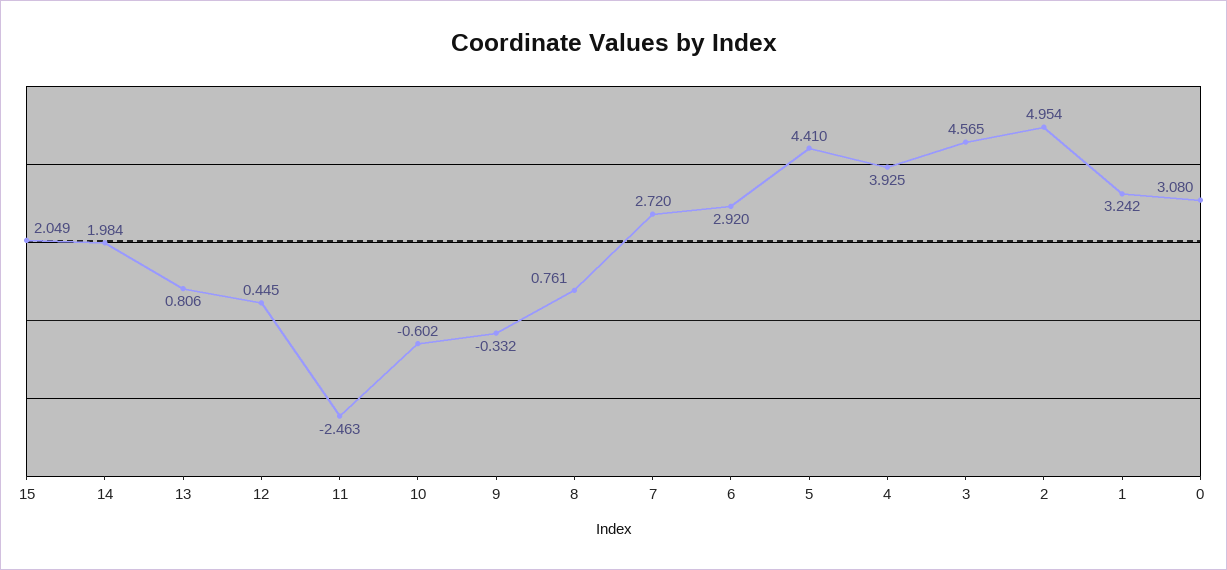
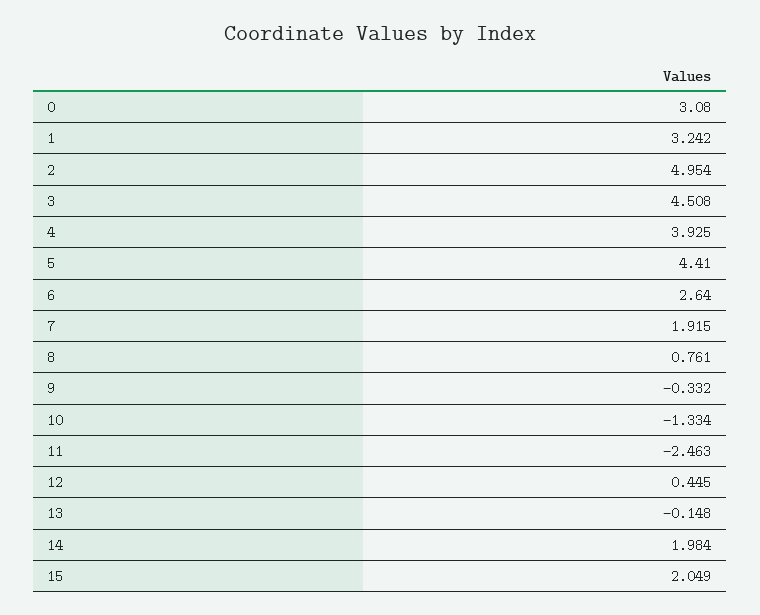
  {
    "15": 2.049,
    "14": 1.984,
-   "13": 0.806,
+   "13": -0.148,
    "12": 0.445,
    "11": -2.463,
-   "10": -0.602,
+   "10": -1.334,
    "9": -0.332,
    "8": 0.761,
-   "7": 2.72,
+   "7": 1.915,
-   "6": 2.92,
+   "6": 2.64,
    "5": 4.41,
    "4": 3.925,
-   "3": 4.565,
+   "3": 4.508,
    "2": 4.954,
    "1": 3.242,
    "0": 3.08
  }

